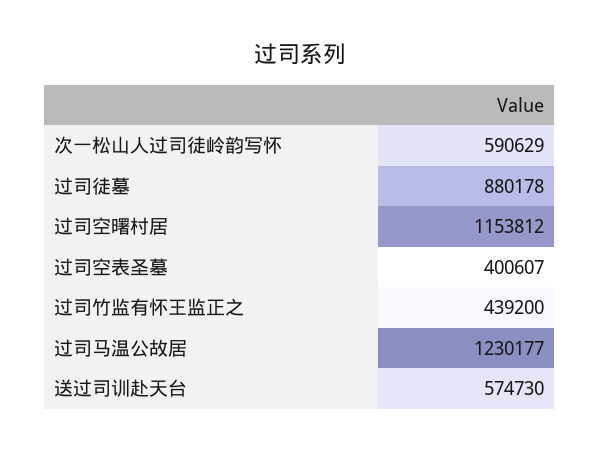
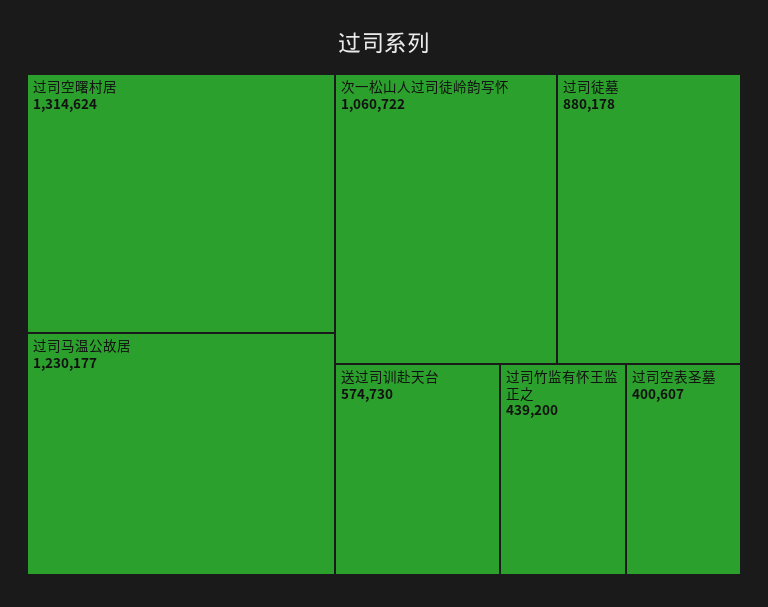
  {
-   "次一松山人过司徒岭韵写怀": 590629,
+   "次一松山人过司徒岭韵写怀": 1060722,
    "过司徒墓": 880178,
-   "过司空曙村居": 1153812,
+   "过司空曙村居": 1314624,
    "过司空表圣墓": 400607,
    "过司竹监有怀王监正之": 439200,
    "过司马温公故居": 1230177,
    "送过司训赴天台": 574730
  }

